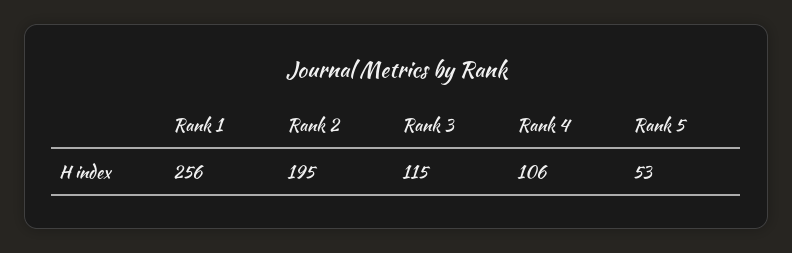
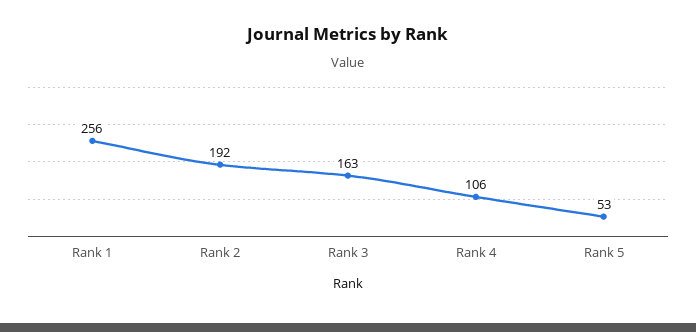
  {
    "Rank 1": 256,
-   "Rank 2": 195,
+   "Rank 2": 192,
-   "Rank 3": 115,
+   "Rank 3": 163,
    "Rank 4": 106,
    "Rank 5": 53
  }

